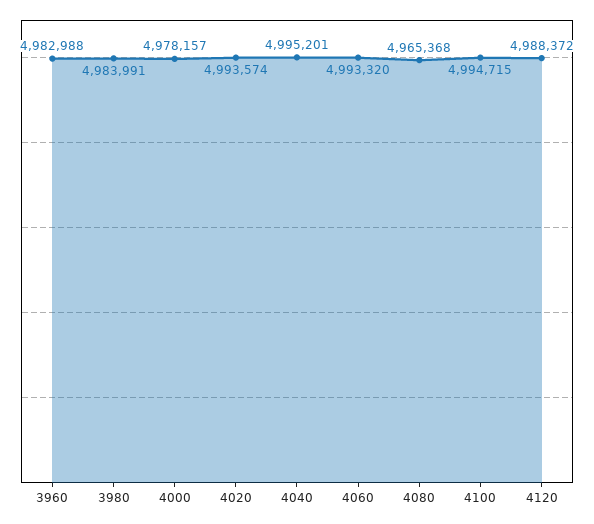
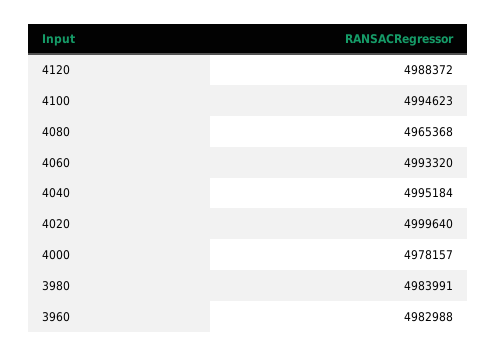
  {
    "3960": 4982988,
    "3980": 4983991,
    "4000": 4978157,
-   "4020": 4993574,
+   "4020": 4999640,
-   "4040": 4995201,
+   "4040": 4995184,
    "4060": 4993320,
    "4080": 4965368,
-   "4100": 4994715,
+   "4100": 4994623,
    "4120": 4988372
  }

